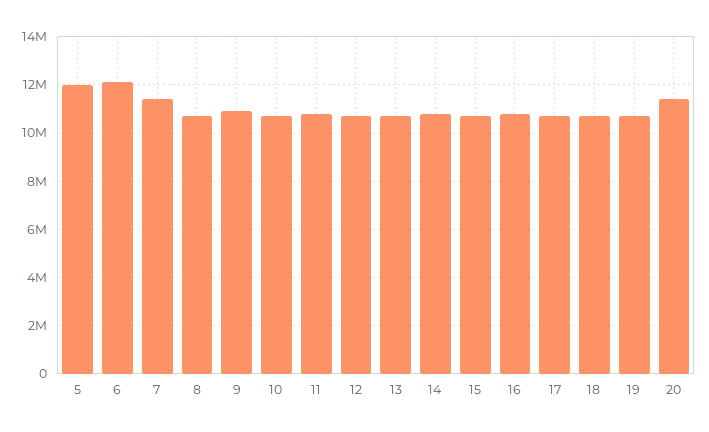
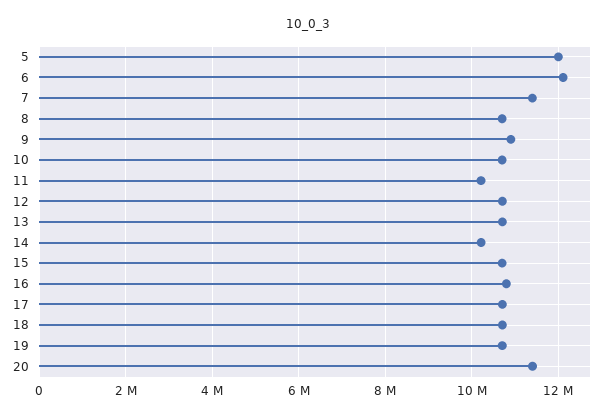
  {
    "5": 12000000,
    "6": 12200000,
    "7": 11400000,
    "8": 10800000,
    "9": 11000000,
    "10": 10800000,
-   "11": 10750000,
+   "11": 10200000,
    "12": 10800000,
    "13": 10800000,
-   "14": 10750000,
+   "14": 10200000,
    "15": 10800000,
    "16": 10800000,
    "17": 10800000,
    "18": 10800000,
    "19": 10800000,
    "20": 11400000
  }

